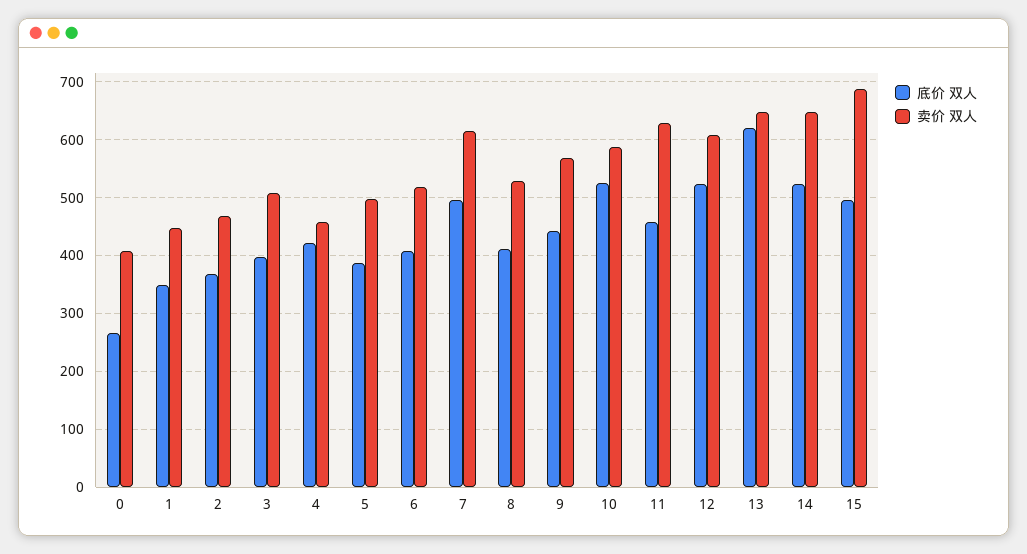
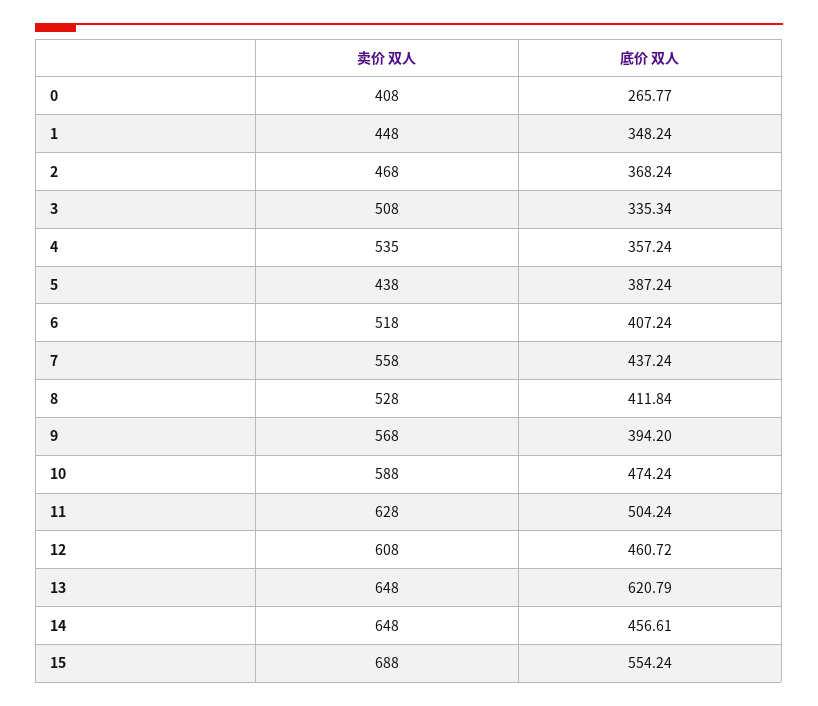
  {
    "底价 双人": {
      "0": 265.77,
      "1": 348.24,
      "2": 368.24,
-     "3": 400,
+     "3": 335.34,
-     "4": 420,
+     "4": 357.24,
      "5": 387.24,
      "6": 407.24,
-     "7": 500,
+     "7": 437.24,
      "8": 411.84,
-     "9": 440,
+     "9": 394.2,
-     "10": 520,
+     "10": 474.24,
-     "11": 460,
+     "11": 504.24,
-     "12": 520,
+     "12": 460.72,
      "13": 620.79,
-     "14": 520,
+     "14": 456.61,
-     "15": 500
+     "15": 554.24
    },
    "卖价 双人": {
      "0": 408,
      "1": 448,
      "2": 468,
      "3": 508,
-     "4": 460,
+     "4": 535,
-     "5": 500,
+     "5": 438,
      "6": 518,
-     "7": 620,
+     "7": 558,
      "8": 528,
      "9": 568,
      "10": 588,
      "11": 628,
      "12": 608,
      "13": 648,
      "14": 648,
      "15": 688
    }
  }

